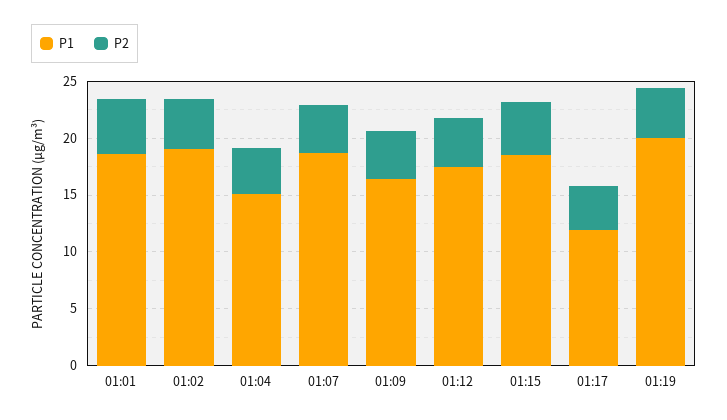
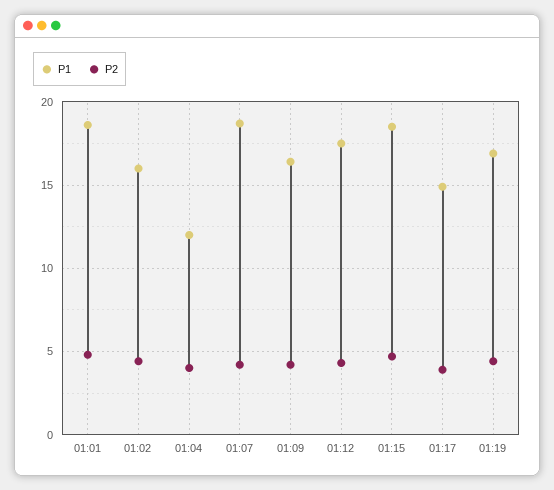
  {
    "P1": {
      "01:01": 18.5,
-     "01:02": 19,
+     "01:02": 16,
-     "01:04": 15,
+     "01:04": 12,
      "01:07": 18.5,
      "01:09": 16.5,
      "01:12": 17.5,
      "01:15": 18.5,
-     "01:17": 12,
+     "01:17": 15,
-     "01:19": 20
+     "01:19": 17
    },
    "P2": {
      "01:01": 5,
      "01:02": 4.5,
      "01:04": 4,
      "01:07": 4,
      "01:09": 4,
      "01:12": 4.5,
      "01:15": 4.5,
      "01:17": 4,
      "01:19": 4.5
    }
  }

